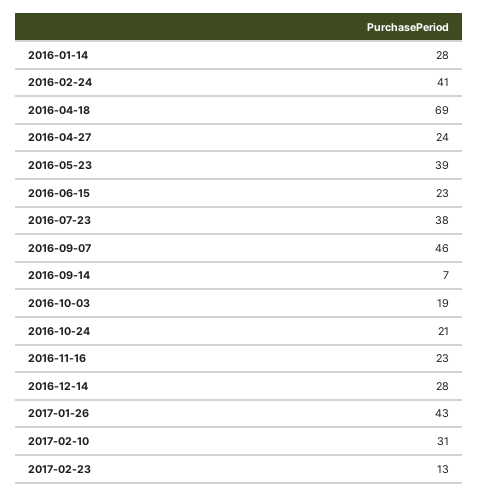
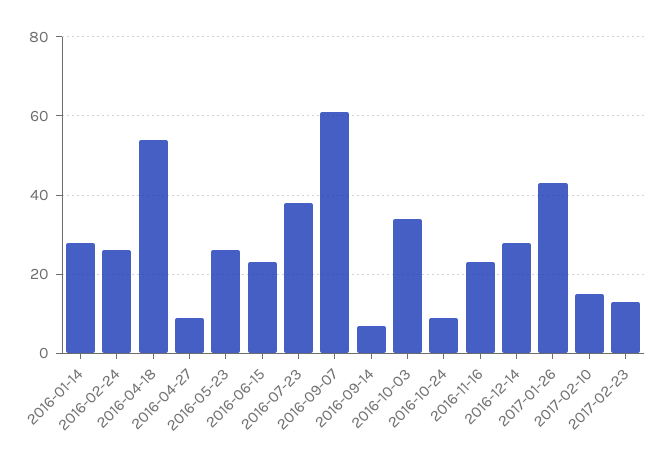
  {
    "2016-01-14": 28,
-   "2016-02-24": 41,
+   "2016-02-24": 25,
-   "2016-04-18": 69,
+   "2016-04-18": 55,
-   "2016-04-27": 24,
+   "2016-04-27": 10,
-   "2016-05-23": 39,
+   "2016-05-23": 25,
    "2016-06-15": 23,
    "2016-07-23": 38,
-   "2016-09-07": 46,
+   "2016-09-07": 60,
    "2016-09-14": 7,
-   "2016-10-03": 19,
+   "2016-10-03": 35,
-   "2016-10-24": 21,
+   "2016-10-24": 10,
    "2016-11-16": 23,
    "2016-12-14": 28,
    "2017-01-26": 43,
-   "2017-02-10": 31,
+   "2017-02-10": 15,
    "2017-02-23": 13
  }

